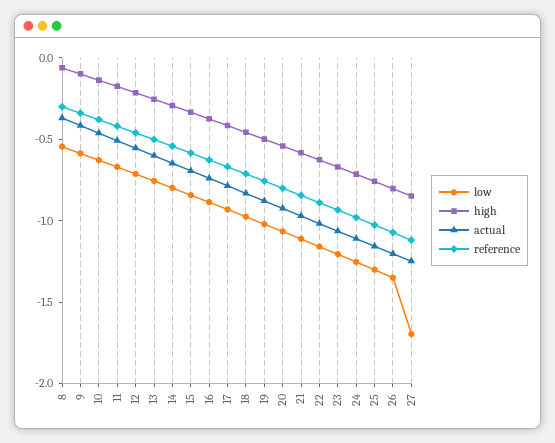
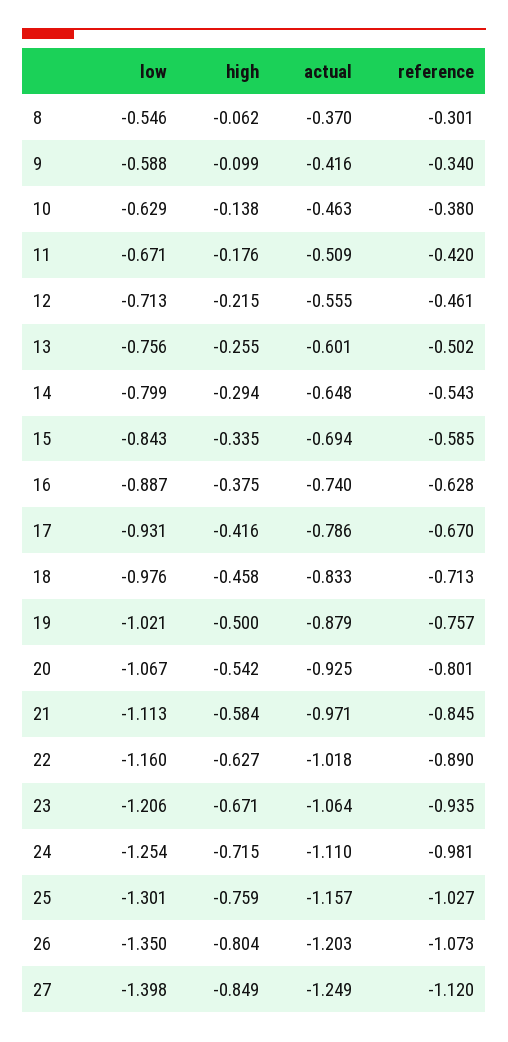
  {
    "low": {
      "8": -0.546,
      "9": -0.588,
      "10": -0.629,
      "11": -0.671,
      "12": -0.713,
      "13": -0.756,
      "14": -0.799,
      "15": -0.843,
      "16": -0.887,
      "17": -0.931,
      "18": -0.976,
      "19": -1.021,
      "20": -1.067,
      "21": -1.113,
      "22": -1.16,
      "23": -1.206,
      "24": -1.254,
      "25": -1.301,
      "26": -1.35,
-     "27": -1.7
+     "27": -1.398
    },
    "high": {
      "8": -0.062,
      "9": -0.099,
      "10": -0.138,
      "11": -0.176,
      "12": -0.215,
      "13": -0.255,
      "14": -0.294,
      "15": -0.335,
      "16": -0.375,
      "17": -0.416,
      "18": -0.458,
      "19": -0.5,
      "20": -0.542,
      "21": -0.584,
      "22": -0.627,
      "23": -0.671,
      "24": -0.715,
      "25": -0.759,
      "26": -0.804,
      "27": -0.849
    },
    "actual": {
      "8": -0.37,
      "9": -0.416,
      "10": -0.463,
      "11": -0.509,
      "12": -0.555,
      "13": -0.601,
      "14": -0.648,
      "15": -0.694,
      "16": -0.74,
      "17": -0.786,
      "18": -0.833,
      "19": -0.879,
      "20": -0.925,
      "21": -0.971,
      "22": -1.018,
      "23": -1.064,
      "24": -1.11,
      "25": -1.157,
      "26": -1.203,
      "27": -1.249
    },
    "reference": {
      "8": -0.301,
      "9": -0.34,
      "10": -0.38,
      "11": -0.42,
      "12": -0.461,
      "13": -0.502,
      "14": -0.543,
      "15": -0.585,
      "16": -0.628,
      "17": -0.67,
      "18": -0.713,
      "19": -0.757,
      "20": -0.801,
      "21": -0.845,
      "22": -0.89,
      "23": -0.935,
      "24": -0.981,
      "25": -1.027,
      "26": -1.073,
      "27": -1.12
    }
  }

